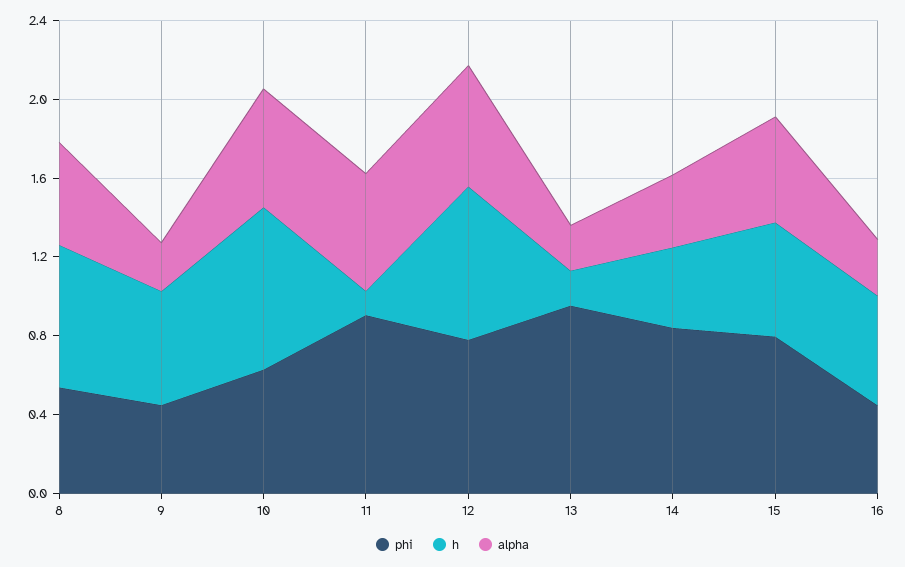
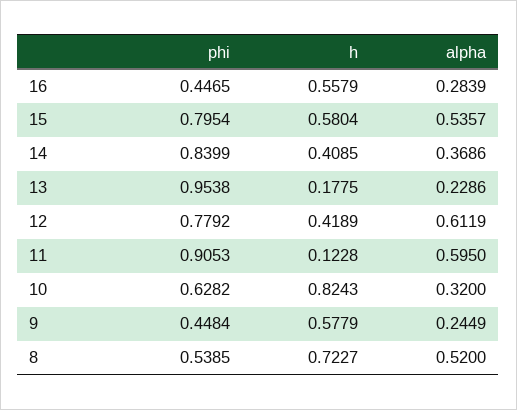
  {
    "phi": {
      "8": 0.5385,
      "9": 0.4484,
      "10": 0.6282,
      "11": 0.9053,
      "12": 0.7792,
      "13": 0.9538,
      "14": 0.8399,
      "15": 0.7954,
      "16": 0.4465
    },
    "h": {
      "8": 0.7227,
      "9": 0.5779,
      "10": 0.8243,
      "11": 0.1228,
-     "12": 0.8,
+     "12": 0.4189,
      "13": 0.1775,
      "14": 0.4085,
      "15": 0.5804,
      "16": 0.5579
    },
    "alpha": {
      "8": 0.52,
      "9": 0.2449,
-     "10": 0.6,
+     "10": 0.32,
      "11": 0.595,
      "12": 0.6119,
      "13": 0.2286,
      "14": 0.3686,
      "15": 0.5357,
      "16": 0.2839
    }
  }

